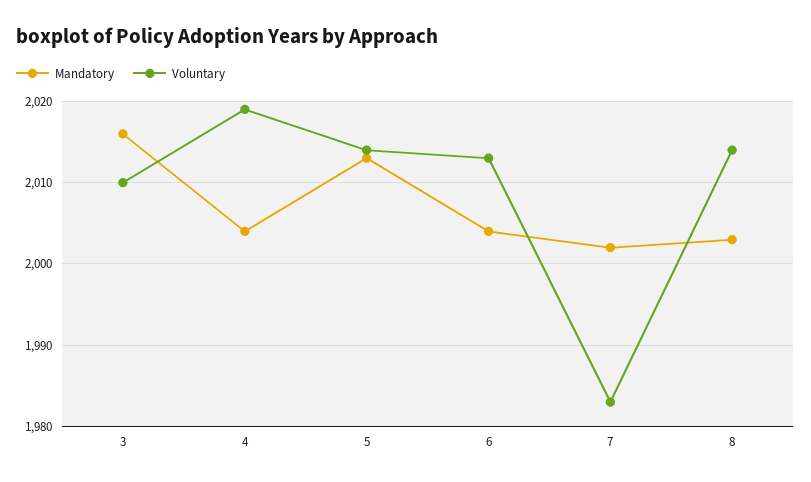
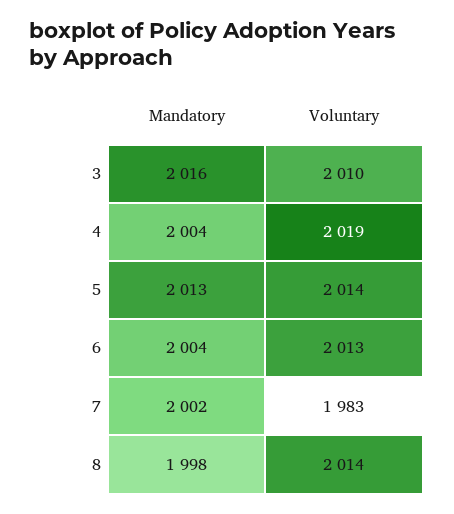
  {
    "Mandatory": {
      "3": 2016,
      "4": 2004,
      "5": 2013,
      "6": 2004,
      "7": 2002,
-     "8": 2003
+     "8": 1998
    },
    "Voluntary": {
      "3": 2010,
      "4": 2019,
      "5": 2014,
      "6": 2013,
      "7": 1983,
      "8": 2014
    }
  }

